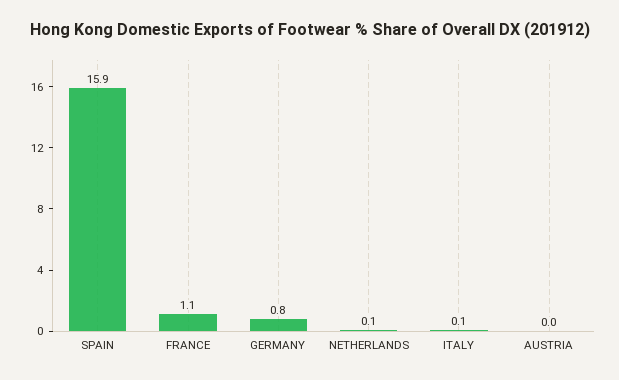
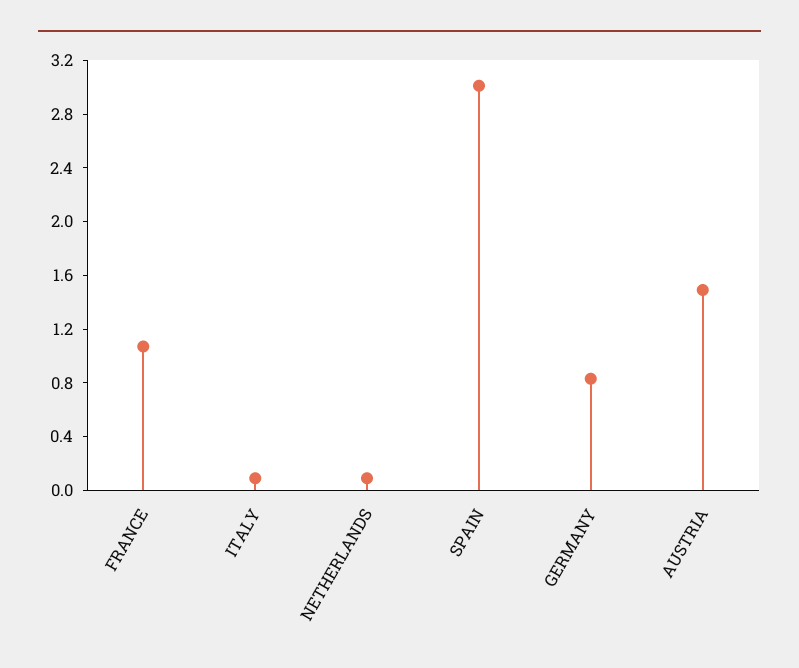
  {
-   "SPAIN": 15.9,
+   "SPAIN": 3,
    "FRANCE": 1.1,
    "GERMANY": 0.8,
    "NETHERLANDS": 0.1,
    "ITALY": 0.1,
-   "AUSTRIA": 0
+   "AUSTRIA": 1.5
  }

